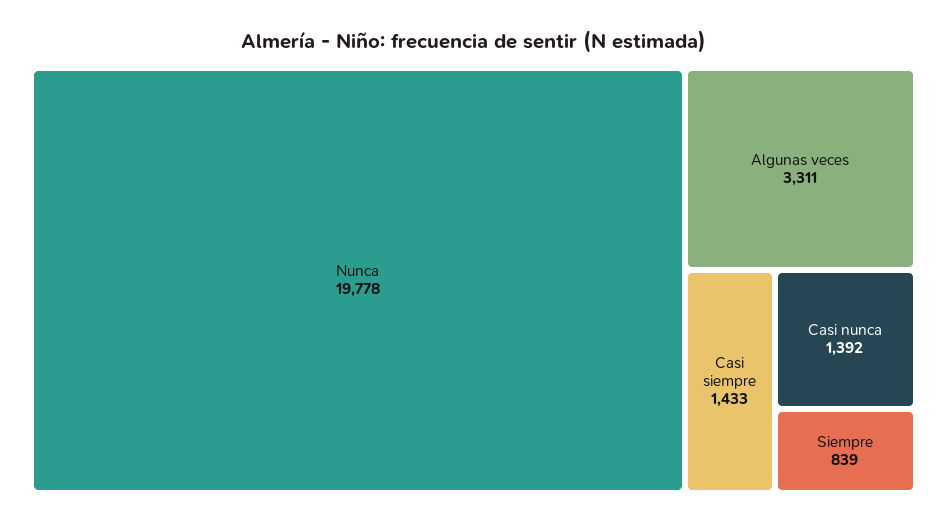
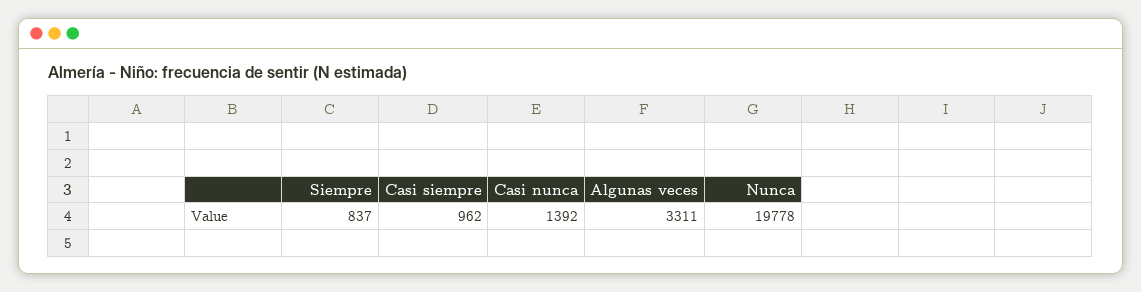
  {
    "Nunca": 19778,
    "Algunas veces": 3311,
-   "Casi siempre": 1433,
+   "Casi siempre": 962,
    "Casi nunca": 1392,
-   "Siempre": 839
+   "Siempre": 837
  }

